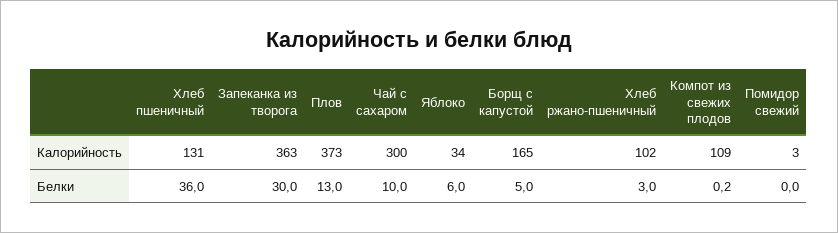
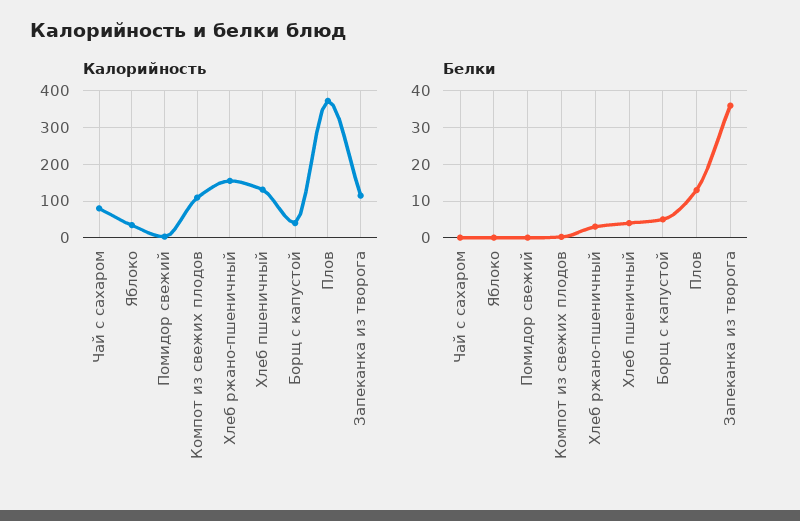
  {
    "Калорийность": {
      "Хлеб пшеничный": 131,
-     "Запеканка из творога": 363,
+     "Запеканка из творога": 120,
      "Плов": 373,
-     "Чай с сахаром": 300,
+     "Чай с сахаром": 80,
      "Яблоко": 34,
-     "Борщ с капустой": 165,
+     "Борщ с капустой": 40,
-     "Хлеб ржано-пшеничный": 102,
+     "Хлеб ржано-пшеничный": 160,
      "Компот из свежих плодов": 109,
      "Помидор свежий": 3
    },
    "Белки": {
-     "Хлеб пшеничный": 36,
+     "Хлеб пшеничный": 4,
-     "Запеканка из творога": 30,
+     "Запеканка из творога": 36,
      "Плов": 13,
-     "Чай с сахаром": 10,
+     "Чай с сахаром": 0,
-     "Яблоко": 6,
+     "Яблоко": 0,
      "Борщ с капустой": 5,
      "Хлеб ржано-пшеничный": 3,
      "Компот из свежих плодов": 0.2,
      "Помидор свежий": 0
    }
  }

